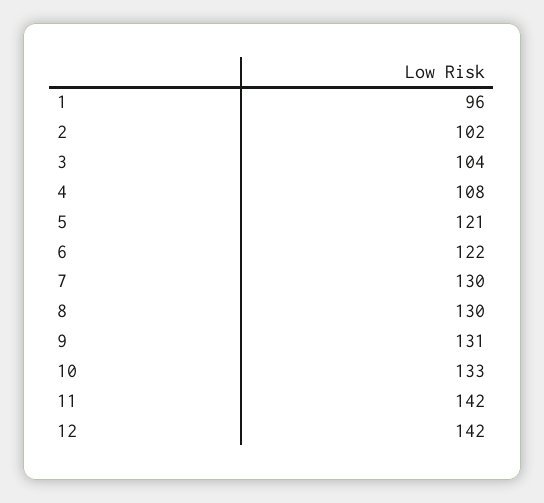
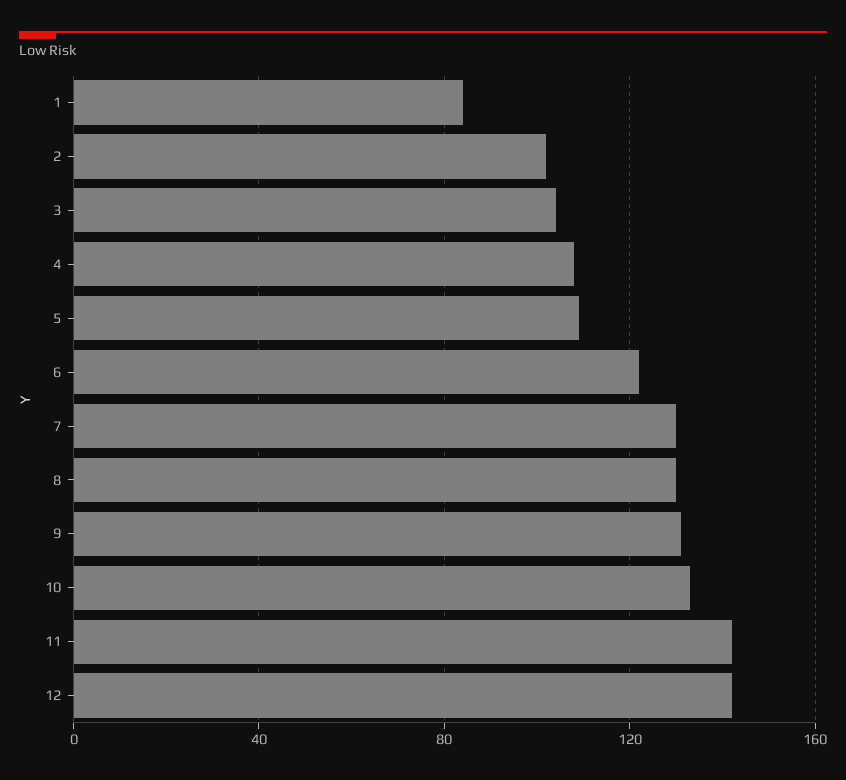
  {
-   "1": 96,
+   "1": 85,
    "2": 102,
    "3": 104,
    "4": 108,
-   "5": 121,
+   "5": 110,
    "6": 122,
    "7": 130,
    "8": 130,
    "9": 131,
    "10": 133,
    "11": 142,
    "12": 142
  }

